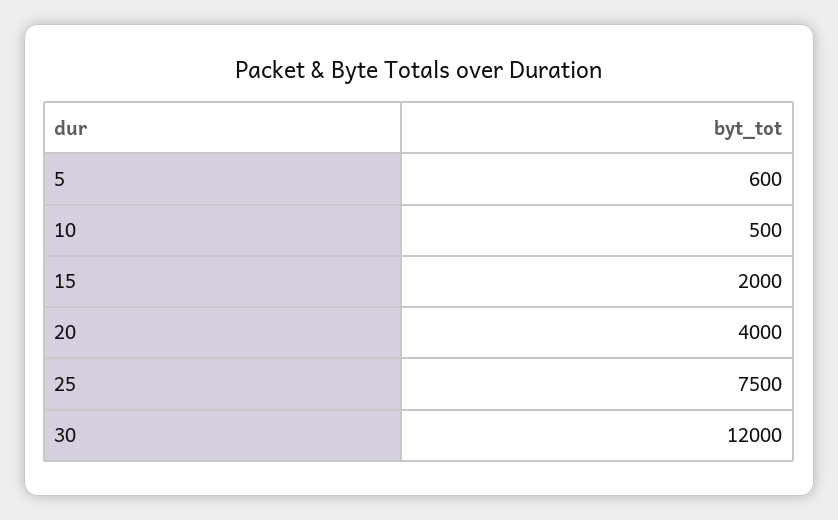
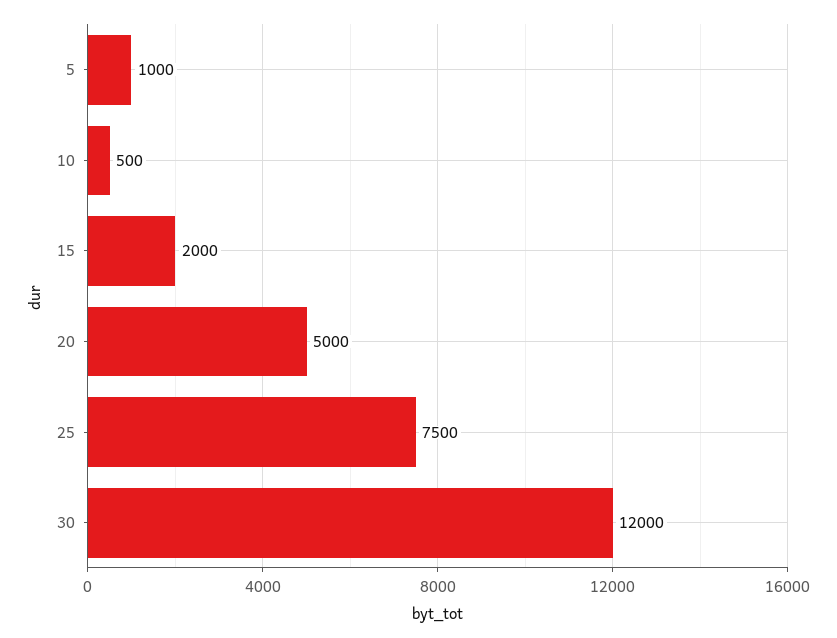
  {
-   "5": 600,
+   "5": 1000,
    "10": 500,
    "15": 2000,
-   "20": 4000,
+   "20": 5000,
    "25": 7500,
    "30": 12000
  }

